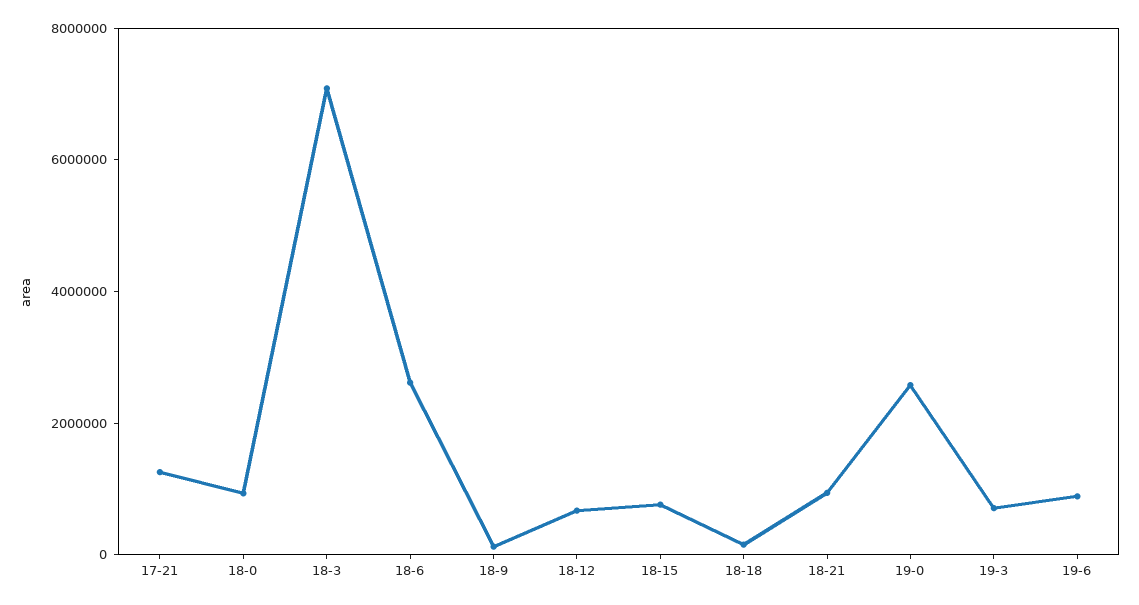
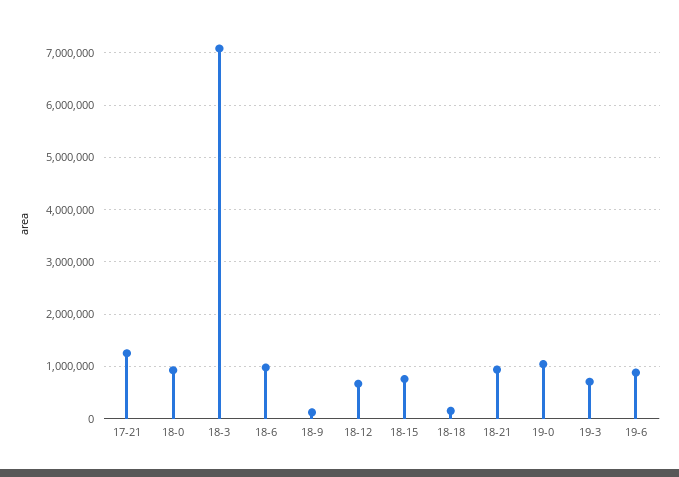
  {
    "17-21": 1200000,
    "18-0": 1000000,
    "18-3": 7000000,
-   "18-6": 2500000,
+   "18-6": 1000000,
    "18-9": 200000,
    "18-12": 600000,
    "18-15": 800000,
    "18-18": 200000,
    "18-21": 1000000,
-   "19-0": 2500000,
+   "19-0": 1000000,
    "19-3": 800000,
    "19-6": 800000
  }

